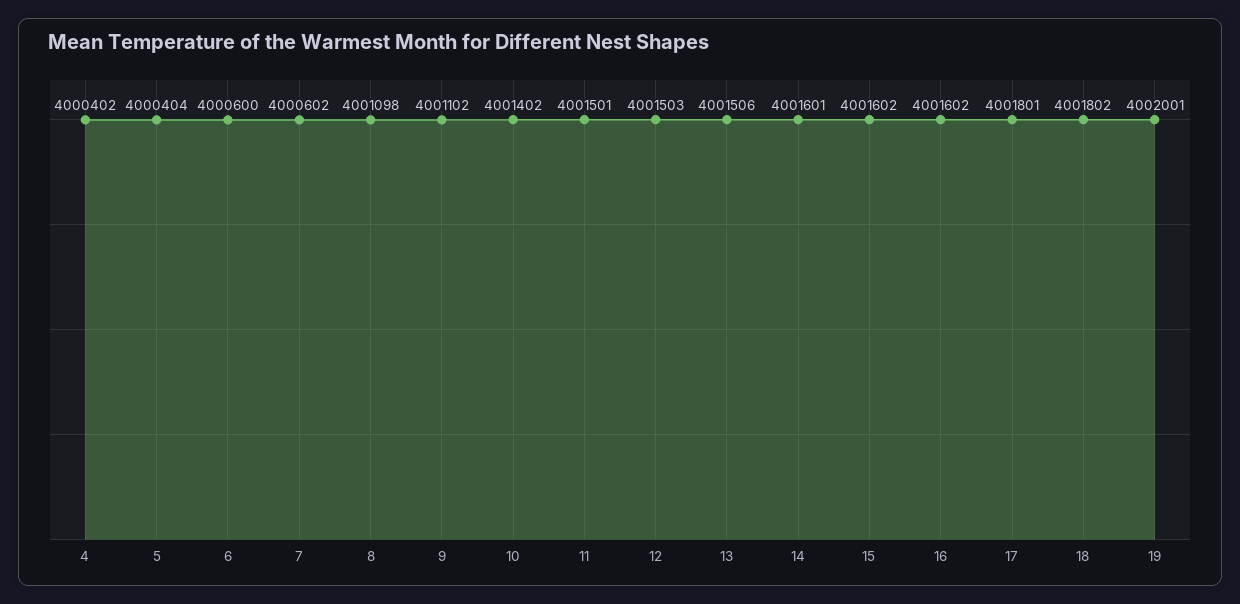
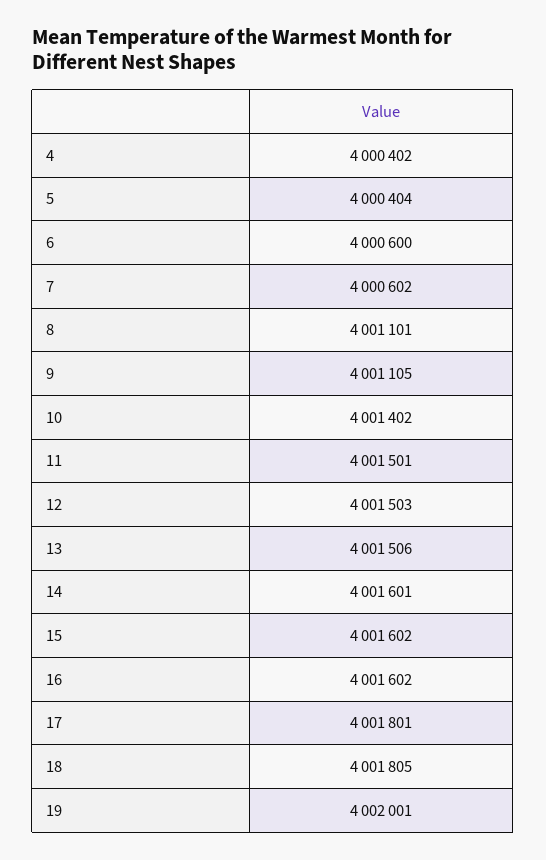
  {
    "4": 4000402,
    "5": 4000404,
    "6": 4000600,
    "7": 4000602,
-   "8": 4001098,
+   "8": 4001101,
-   "9": 4001102,
+   "9": 4001105,
    "10": 4001402,
    "11": 4001501,
    "12": 4001503,
    "13": 4001506,
    "14": 4001601,
    "15": 4001602,
    "16": 4001602,
    "17": 4001801,
-   "18": 4001802,
+   "18": 4001805,
    "19": 4002001
  }

